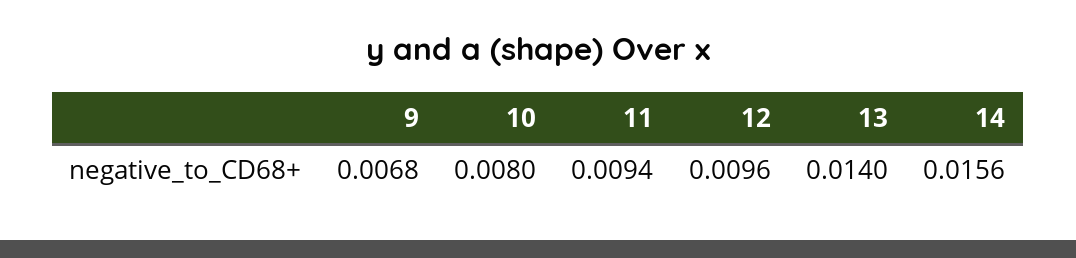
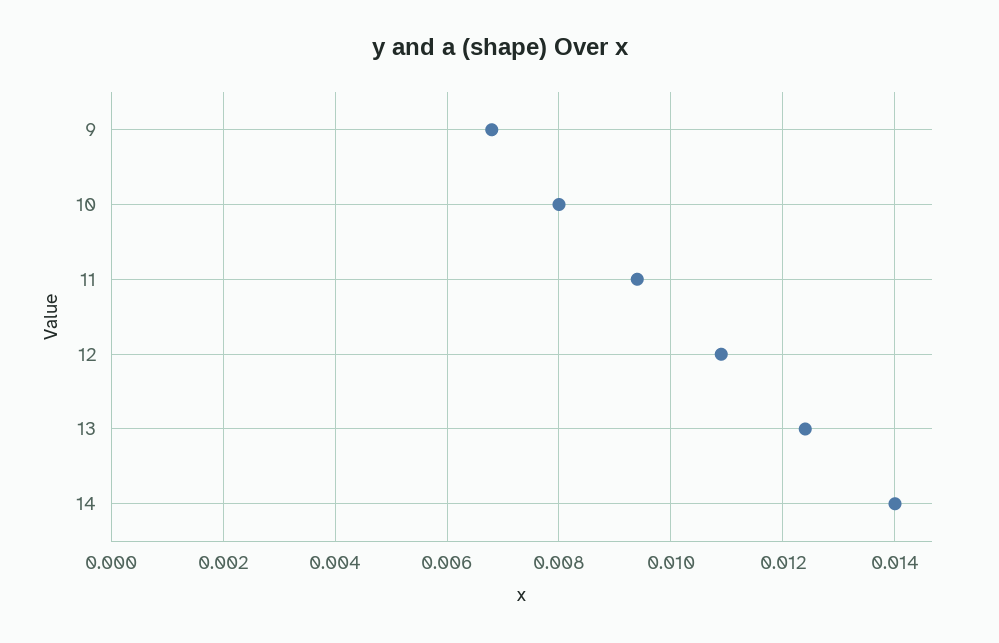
  {
    "9": 0.0068,
    "10": 0.008,
    "11": 0.0094,
-   "12": 0.0096,
+   "12": 0.011,
-   "13": 0.014,
+   "13": 0.0125,
-   "14": 0.0156
+   "14": 0.014
  }

